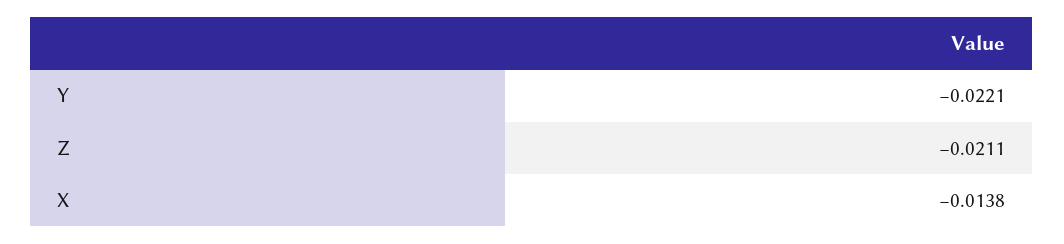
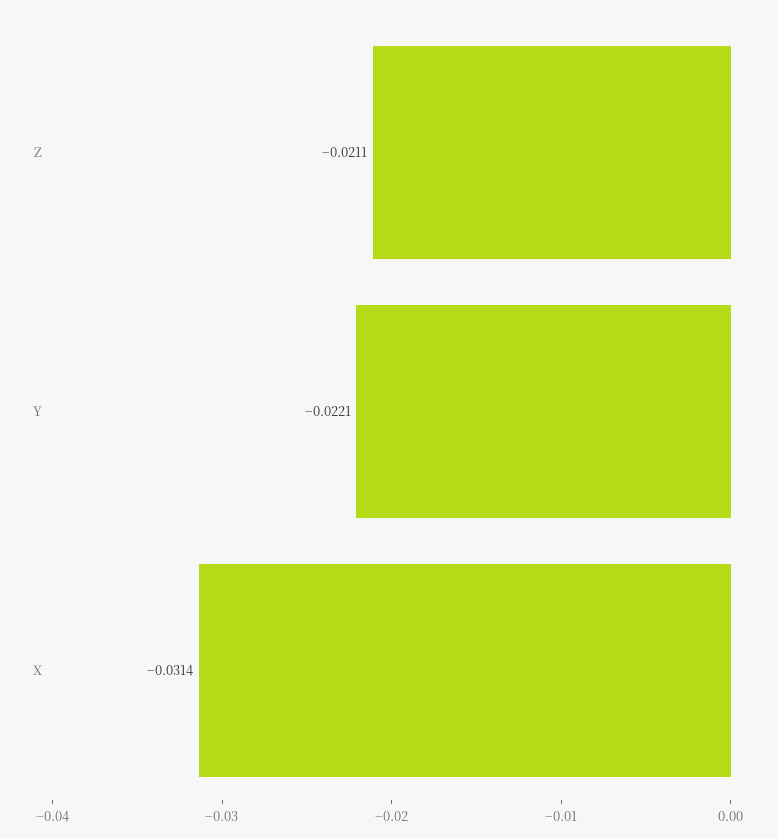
  {
    "Y": -0.0221,
    "Z": -0.0211,
-   "X": -0.0138
+   "X": -0.0314
  }

